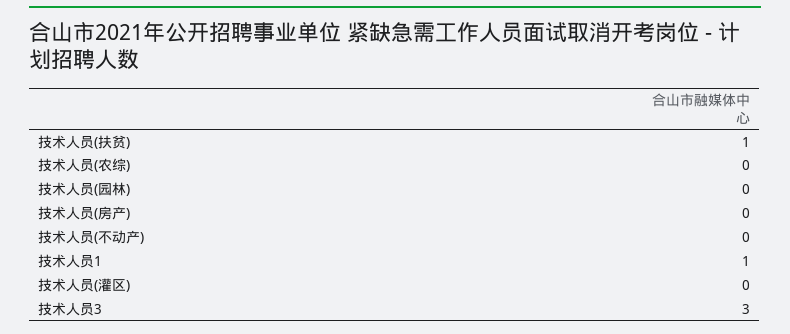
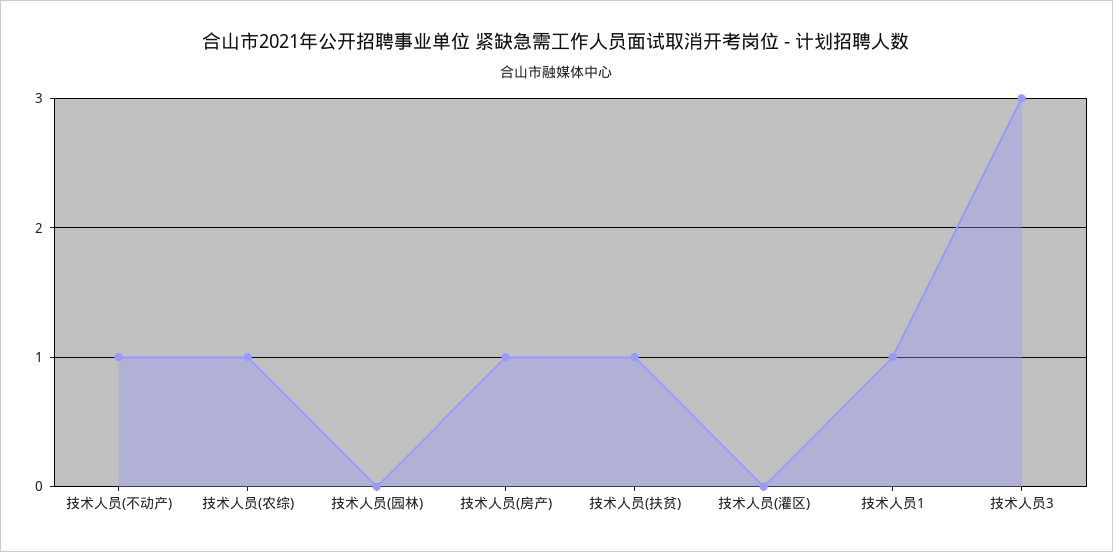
  {
    "技术人员(扶贫)": 1,
-   "技术人员(农综)": 0,
+   "技术人员(农综)": 1,
    "技术人员(园林)": 0,
-   "技术人员(房产)": 0,
+   "技术人员(房产)": 1,
-   "技术人员(不动产)": 0,
+   "技术人员(不动产)": 1,
    "技术人员1": 1,
    "技术人员(灌区)": 0,
    "技术人员3": 3
  }

